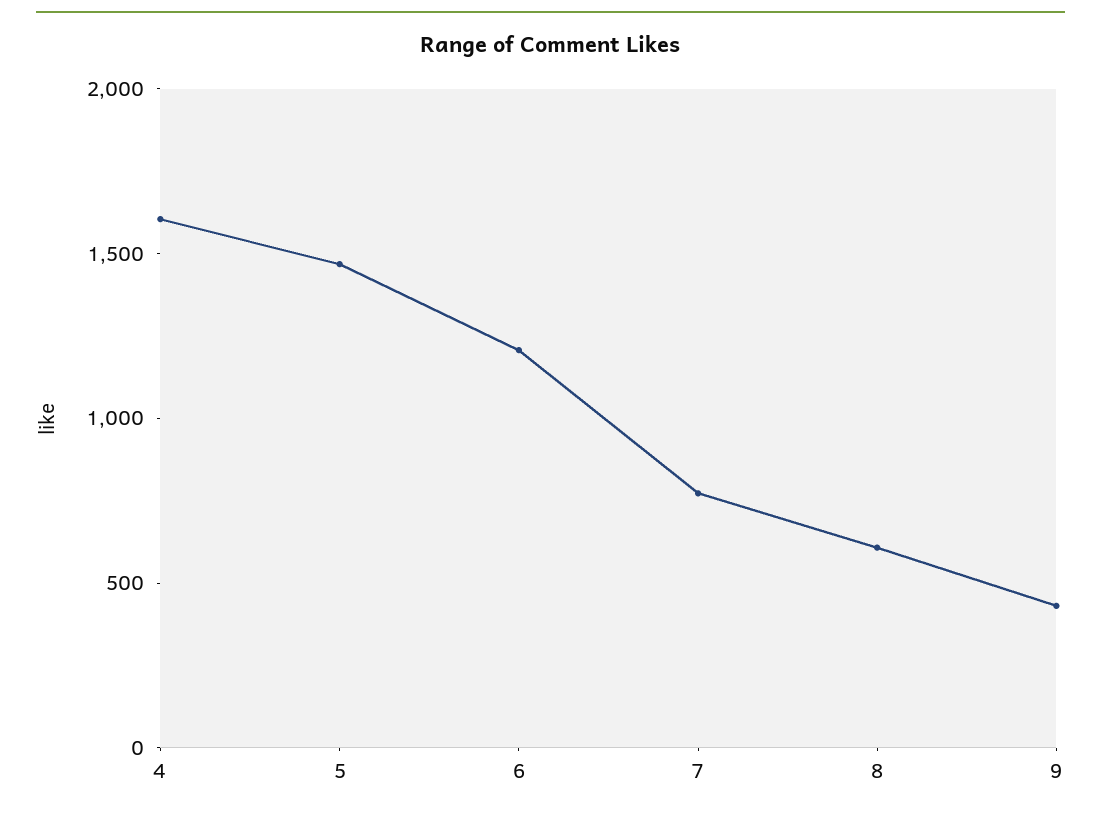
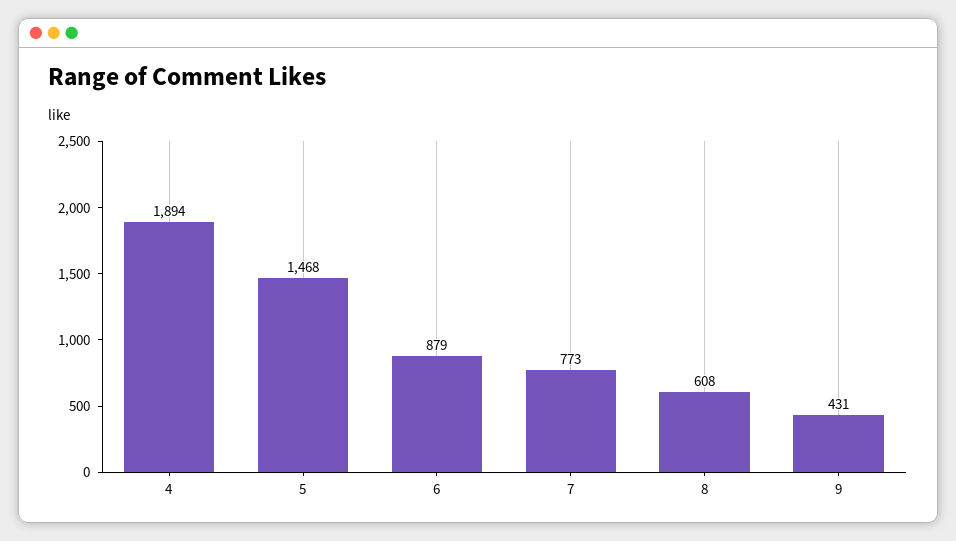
  {
-   "4": 1600,
+   "4": 1894,
    "5": 1468,
-   "6": 1200,
+   "6": 879,
    "7": 773,
    "8": 608,
    "9": 431
  }

